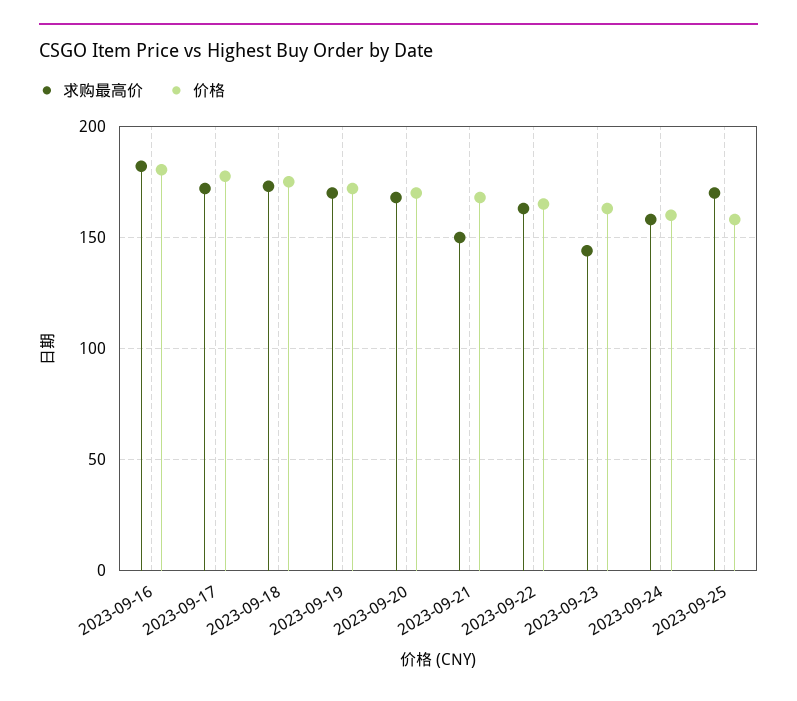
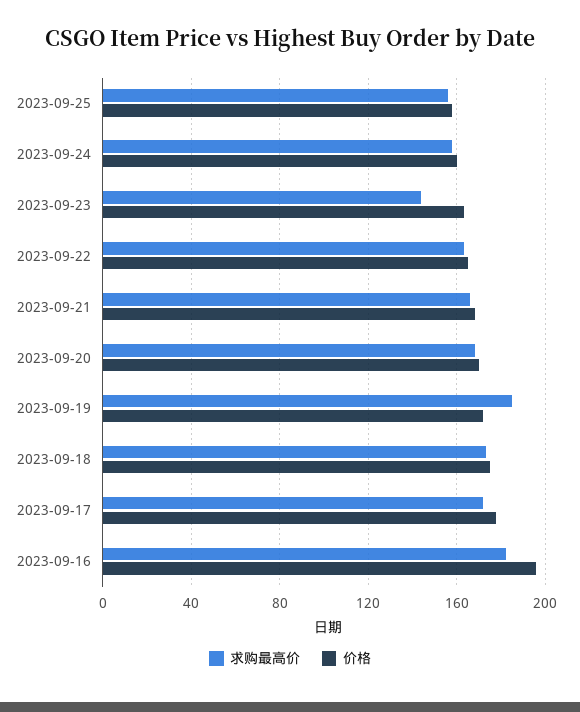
  {
    "求购最高价": {
      "2023-09-16": 180,
      "2023-09-17": 170,
      "2023-09-18": 175,
-     "2023-09-19": 170,
+     "2023-09-19": 185,
      "2023-09-20": 170,
-     "2023-09-21": 150,
+     "2023-09-21": 165,
      "2023-09-22": 165,
      "2023-09-23": 145,
      "2023-09-24": 160,
-     "2023-09-25": 170
+     "2023-09-25": 155
    },
    "价格": {
-     "2023-09-16": 180,
+     "2023-09-16": 195,
      "2023-09-17": 180,
      "2023-09-18": 175,
      "2023-09-19": 170,
      "2023-09-20": 170,
      "2023-09-21": 170,
      "2023-09-22": 165,
      "2023-09-23": 165,
      "2023-09-24": 160,
      "2023-09-25": 160
    }
  }

